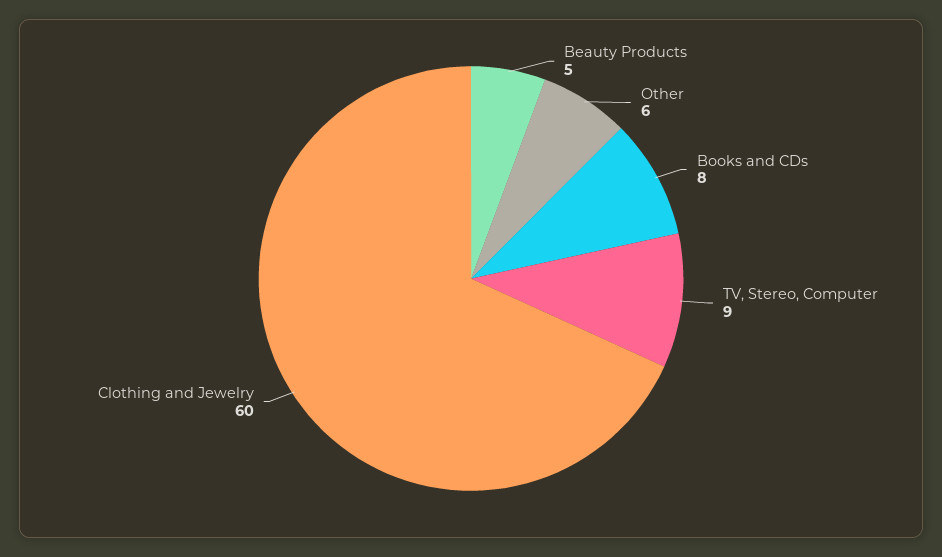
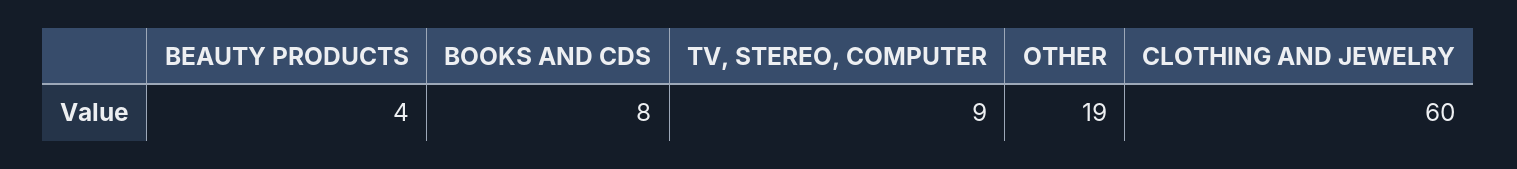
  {
-   "Beauty Products": 5,
+   "Beauty Products": 4,
-   "Other": 6,
+   "Other": 19,
    "Books and CDs": 8,
    "TV, Stereo, Computer": 9,
    "Clothing and Jewelry": 60
  }

